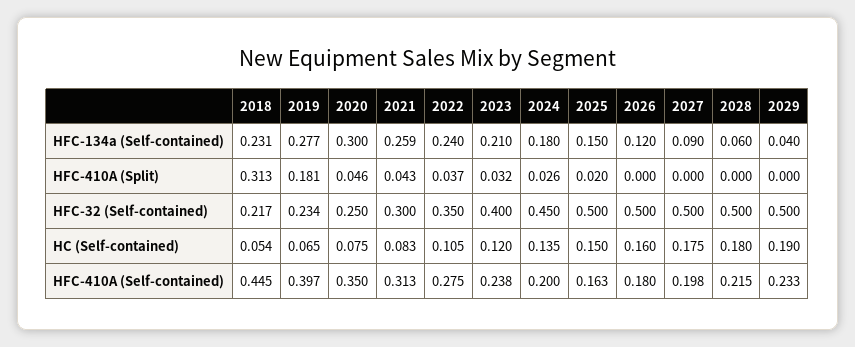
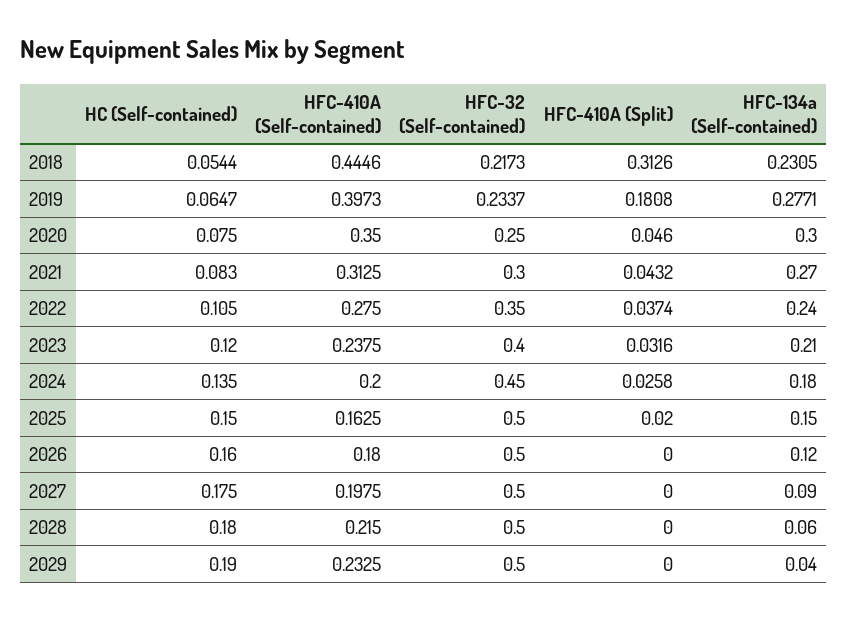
  {
    "2018": {
      "HFC-134a (Self-contained)": 0.2305,
      "HFC-410A (Split)": 0.3126,
      "HFC-32 (Self-contained)": 0.2173,
      "HC (Self-contained)": 0.0544,
      "HFC-410A (Self-contained)": 0.4446
    },
    "2019": {
      "HFC-134a (Self-contained)": 0.2771,
      "HFC-410A (Split)": 0.1808,
      "HFC-32 (Self-contained)": 0.2337,
      "HC (Self-contained)": 0.0647,
      "HFC-410A (Self-contained)": 0.3973
    },
    "2020": {
      "HFC-134a (Self-contained)": 0.3,
      "HFC-410A (Split)": 0.046,
      "HFC-32 (Self-contained)": 0.25,
      "HC (Self-contained)": 0.075,
      "HFC-410A (Self-contained)": 0.35
    },
    "2021": {
-     "HFC-134a (Self-contained)": 0.259,
+     "HFC-134a (Self-contained)": 0.27,
      "HFC-410A (Split)": 0.0432,
      "HFC-32 (Self-contained)": 0.3,
      "HC (Self-contained)": 0.083,
      "HFC-410A (Self-contained)": 0.3125
    },
    "2022": {
      "HFC-134a (Self-contained)": 0.24,
      "HFC-410A (Split)": 0.0374,
      "HFC-32 (Self-contained)": 0.35,
      "HC (Self-contained)": 0.105,
      "HFC-410A (Self-contained)": 0.275
    },
    "2023": {
      "HFC-134a (Self-contained)": 0.21,
      "HFC-410A (Split)": 0.0316,
      "HFC-32 (Self-contained)": 0.4,
      "HC (Self-contained)": 0.12,
      "HFC-410A (Self-contained)": 0.2375
    },
    "2024": {
      "HFC-134a (Self-contained)": 0.18,
      "HFC-410A (Split)": 0.0258,
      "HFC-32 (Self-contained)": 0.45,
      "HC (Self-contained)": 0.135,
      "HFC-410A (Self-contained)": 0.2
    },
    "2025": {
      "HFC-134a (Self-contained)": 0.15,
      "HFC-410A (Split)": 0.02,
      "HFC-32 (Self-contained)": 0.5,
      "HC (Self-contained)": 0.15,
      "HFC-410A (Self-contained)": 0.1625
    },
    "2026": {
      "HFC-134a (Self-contained)": 0.12,
      "HFC-410A (Split)": 0,
      "HFC-32 (Self-contained)": 0.5,
      "HC (Self-contained)": 0.16,
      "HFC-410A (Self-contained)": 0.18
    },
    "2027": {
      "HFC-134a (Self-contained)": 0.09,
      "HFC-410A (Split)": 0,
      "HFC-32 (Self-contained)": 0.5,
      "HC (Self-contained)": 0.175,
      "HFC-410A (Self-contained)": 0.1975
    },
    "2028": {
      "HFC-134a (Self-contained)": 0.06,
      "HFC-410A (Split)": 0,
      "HFC-32 (Self-contained)": 0.5,
      "HC (Self-contained)": 0.18,
      "HFC-410A (Self-contained)": 0.215
    },
    "2029": {
      "HFC-134a (Self-contained)": 0.04,
      "HFC-410A (Split)": 0,
      "HFC-32 (Self-contained)": 0.5,
      "HC (Self-contained)": 0.19,
      "HFC-410A (Self-contained)": 0.2325
    }
  }

